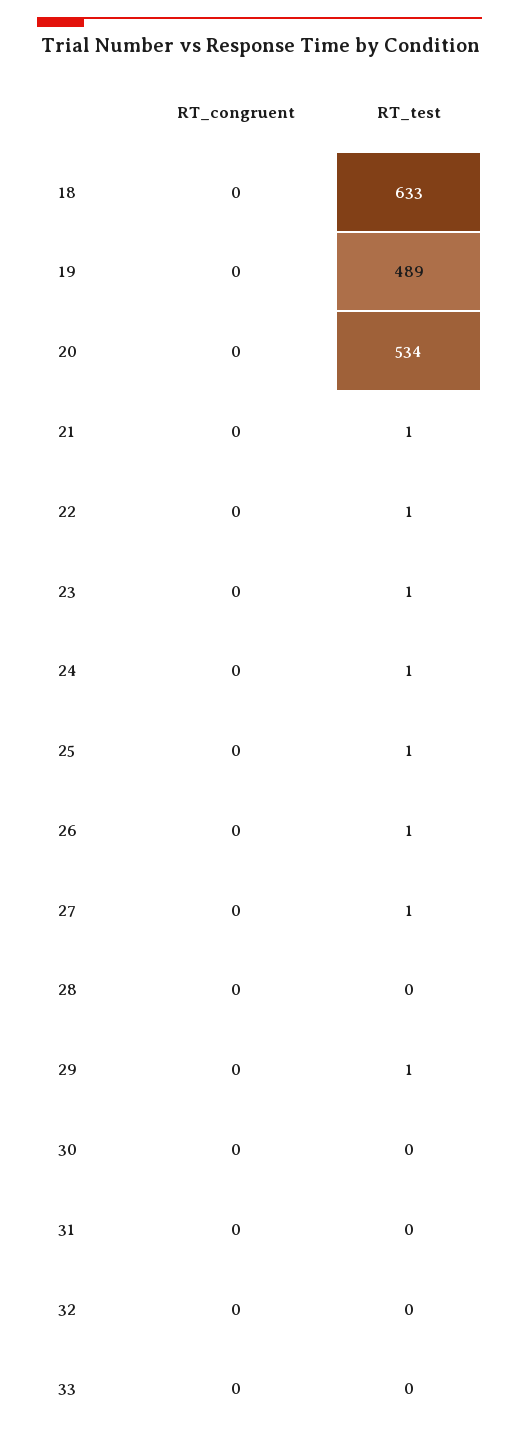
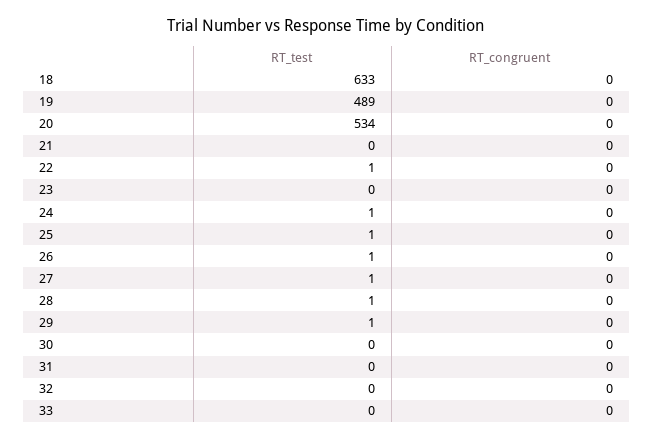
  {
    "RT_congruent": {
      "18": 0,
      "19": 0,
      "20": 0,
      "21": 0,
      "22": 0,
      "23": 0,
      "24": 0,
      "25": 0,
      "26": 0,
      "27": 0,
      "28": 0,
      "29": 0,
      "30": 0,
      "31": 0,
      "32": 0,
      "33": 0
    },
    "RT_test": {
      "18": 633,
      "19": 489,
      "20": 534,
-     "21": 1,
+     "21": 0,
      "22": 1,
-     "23": 1,
+     "23": 0,
      "24": 1,
      "25": 1,
      "26": 1,
      "27": 1,
-     "28": 0,
+     "28": 1,
      "29": 1,
      "30": 0,
      "31": 0,
      "32": 0,
      "33": 0
    }
  }

